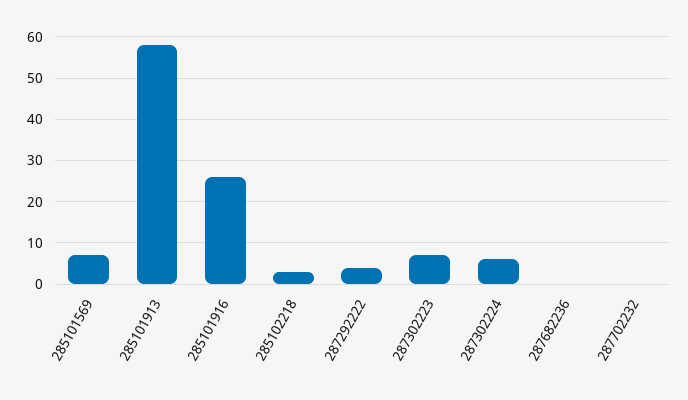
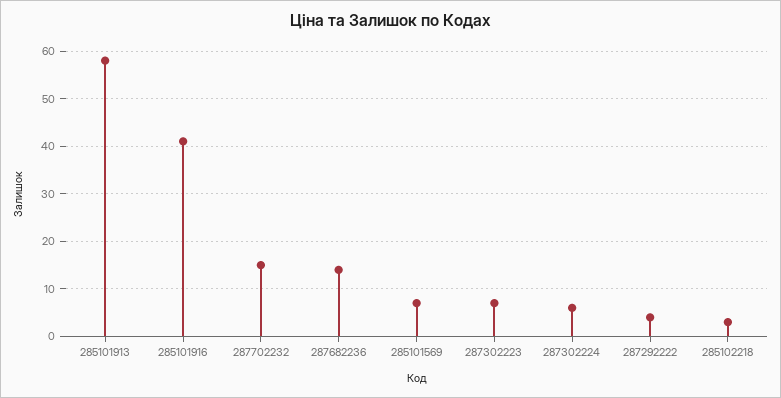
  {
    "285101569": 5,
    "285101913": 60,
-   "285101916": 25,
+   "285101916": 40,
    "285102218": 5,
    "287292222": 5,
    "287302223": 5,
    "287302224": 5,
-   "287682236": 0,
+   "287682236": 15,
-   "287702232": 0
+   "287702232": 15
  }

